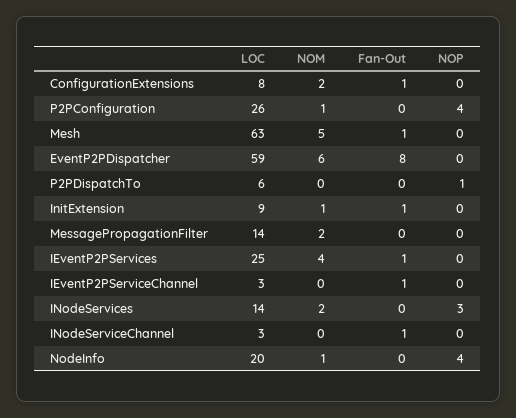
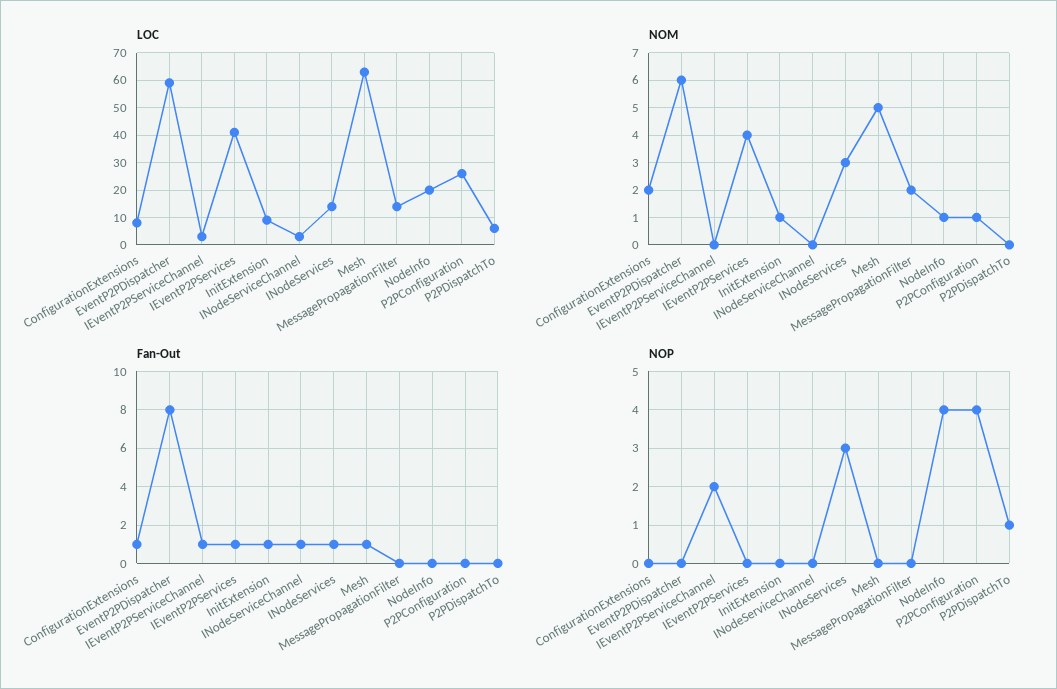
  {
    "LOC": {
      "ConfigurationExtensions": 8,
      "P2PConfiguration": 26,
      "Mesh": 63,
      "EventP2PDispatcher": 59,
      "P2PDispatchTo": 6,
      "InitExtension": 9,
      "MessagePropagationFilter": 14,
-     "IEventP2PServices": 25,
+     "IEventP2PServices": 40,
      "IEventP2PServiceChannel": 3,
      "INodeServices": 14,
      "INodeServiceChannel": 3,
      "NodeInfo": 20
    },
    "NOM": {
      "ConfigurationExtensions": 2,
      "P2PConfiguration": 1,
      "Mesh": 5,
      "EventP2PDispatcher": 6,
      "P2PDispatchTo": 0,
      "InitExtension": 1,
      "MessagePropagationFilter": 2,
      "IEventP2PServices": 4,
      "IEventP2PServiceChannel": 0,
-     "INodeServices": 2,
+     "INodeServices": 3,
      "INodeServiceChannel": 0,
      "NodeInfo": 1
    },
    "Fan-Out": {
      "ConfigurationExtensions": 1,
      "P2PConfiguration": 0,
      "Mesh": 1,
      "EventP2PDispatcher": 8,
      "P2PDispatchTo": 0,
      "InitExtension": 1,
      "MessagePropagationFilter": 0,
      "IEventP2PServices": 1,
      "IEventP2PServiceChannel": 1,
-     "INodeServices": 0,
+     "INodeServices": 1,
      "INodeServiceChannel": 1,
      "NodeInfo": 0
    },
    "NOP": {
      "ConfigurationExtensions": 0,
      "P2PConfiguration": 4,
      "Mesh": 0,
      "EventP2PDispatcher": 0,
      "P2PDispatchTo": 1,
      "InitExtension": 0,
      "MessagePropagationFilter": 0,
      "IEventP2PServices": 0,
-     "IEventP2PServiceChannel": 0,
+     "IEventP2PServiceChannel": 2,
      "INodeServices": 3,
      "INodeServiceChannel": 0,
      "NodeInfo": 4
    }
  }

